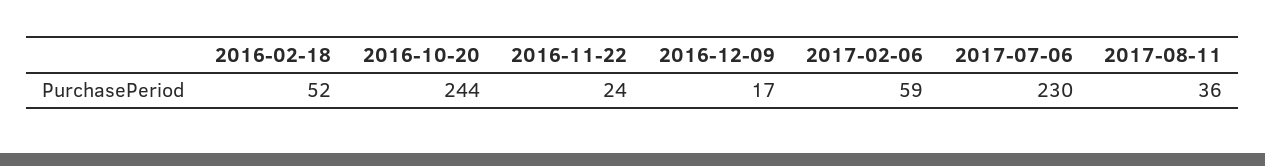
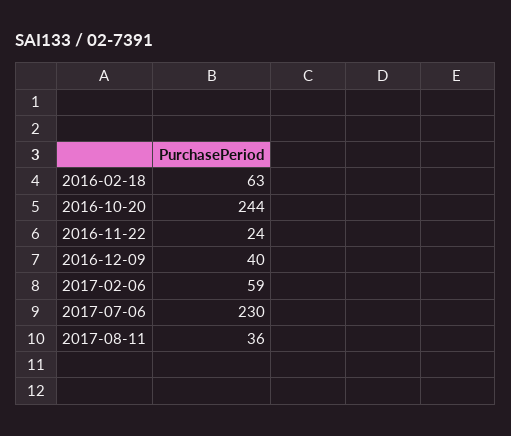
  {
-   "2016-02-18": 52,
+   "2016-02-18": 63,
    "2016-10-20": 244,
    "2016-11-22": 24,
-   "2016-12-09": 17,
+   "2016-12-09": 40,
    "2017-02-06": 59,
    "2017-07-06": 230,
    "2017-08-11": 36
  }

